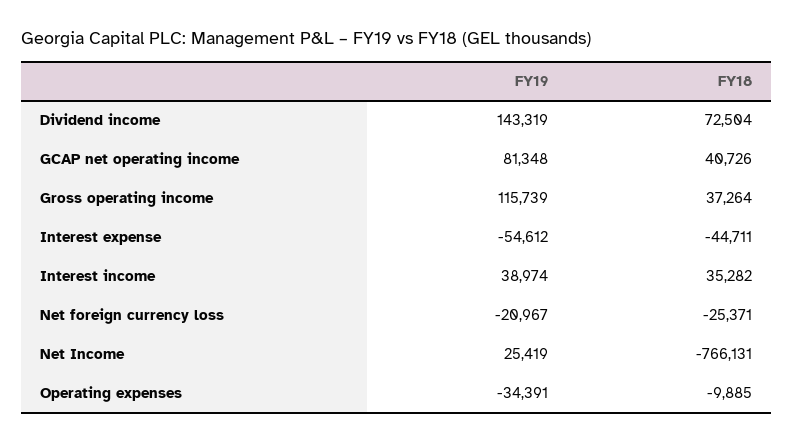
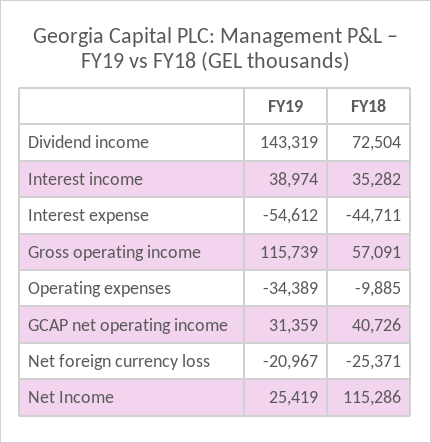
  {
    "FY19": {
      "Dividend income": 143319,
-     "GCAP net operating income": 81348,
+     "GCAP net operating income": 31359,
      "Gross operating income": 115739,
      "Interest expense": -54612,
      "Interest income": 38974,
      "Net foreign currency loss": -20967,
      "Net Income": 25419,
-     "Operating expenses": -34391
+     "Operating expenses": -34389
    },
    "FY18": {
      "Dividend income": 72504,
      "GCAP net operating income": 40726,
-     "Gross operating income": 37264,
+     "Gross operating income": 57091,
      "Interest expense": -44711,
      "Interest income": 35282,
      "Net foreign currency loss": -25371,
-     "Net Income": -766131,
+     "Net Income": 115286,
      "Operating expenses": -9885
    }
  }

